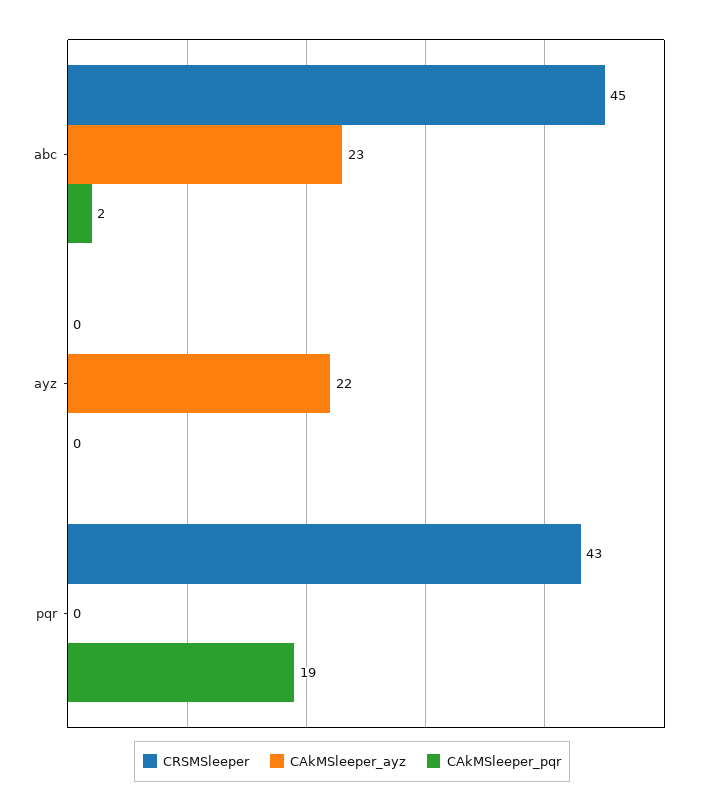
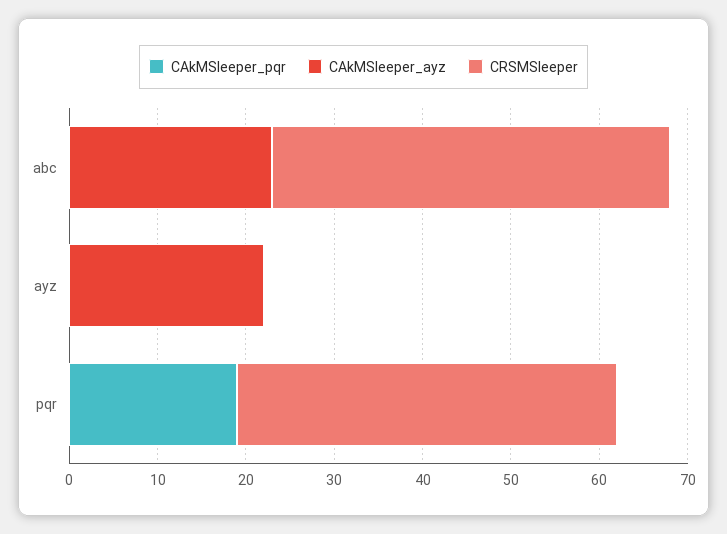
  {
    "CRSMSleeper": {
      "abc": 45,
      "ayz": 0,
      "pqr": 43
    },
    "CAkMSleeper_ayz": {
      "abc": 23,
      "ayz": 22,
      "pqr": 0
    },
    "CAkMSleeper_pqr": {
-     "abc": 2,
+     "abc": 0,
      "ayz": 0,
      "pqr": 19
    }
  }

